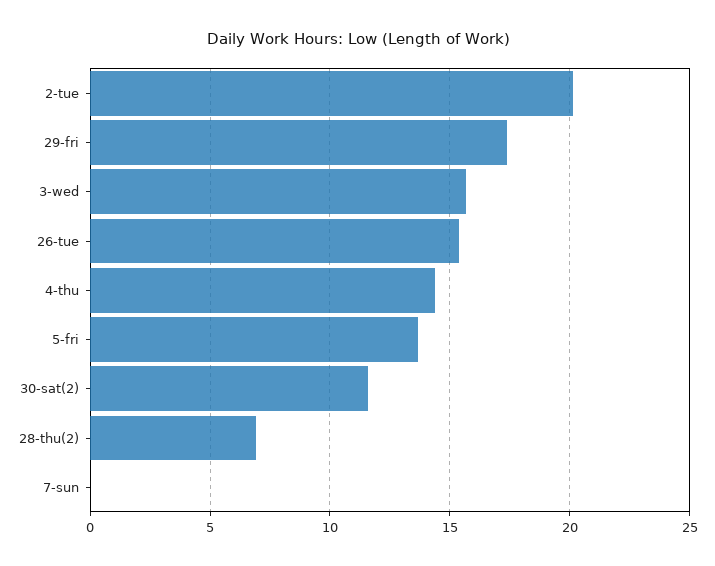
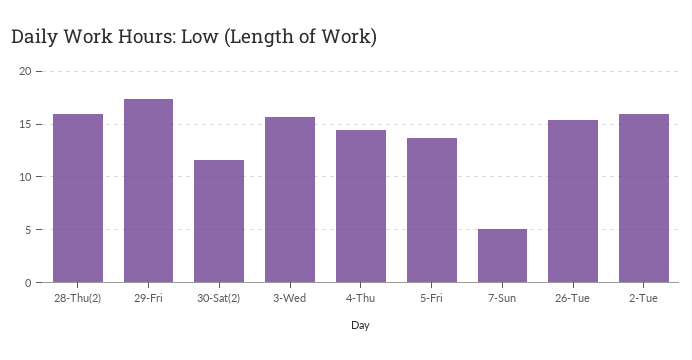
  {
-   "2-tue": 20,
+   "2-tue": 16,
    "29-fri": 17.5,
    "3-wed": 15.5,
    "26-tue": 15.5,
    "4-thu": 14.5,
    "5-fri": 13.5,
    "30-sat(2)": 11.5,
-   "28-thu(2)": 7,
+   "28-thu(2)": 16,
-   "7-sun": 0
+   "7-sun": 5
  }

